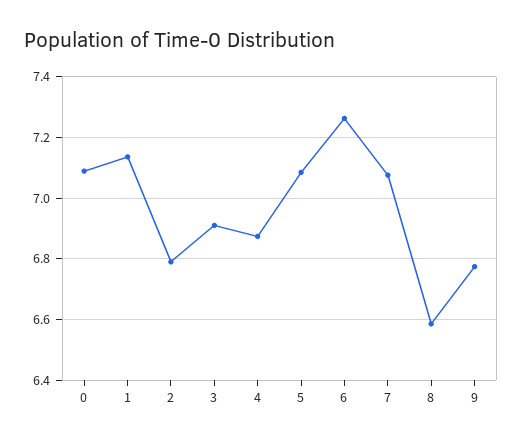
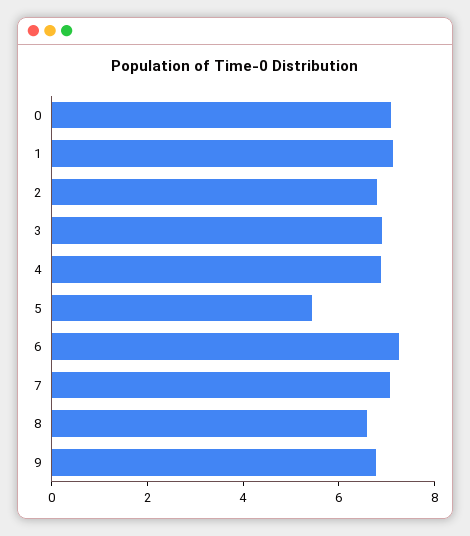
  {
    "0": 7.08,
    "1": 7.14,
    "2": 6.8,
    "3": 6.92,
    "4": 6.88,
-   "5": 7.08,
+   "5": 5.5,
    "6": 7.26,
    "7": 7.08,
    "8": 6.58,
    "9": 6.78
  }

